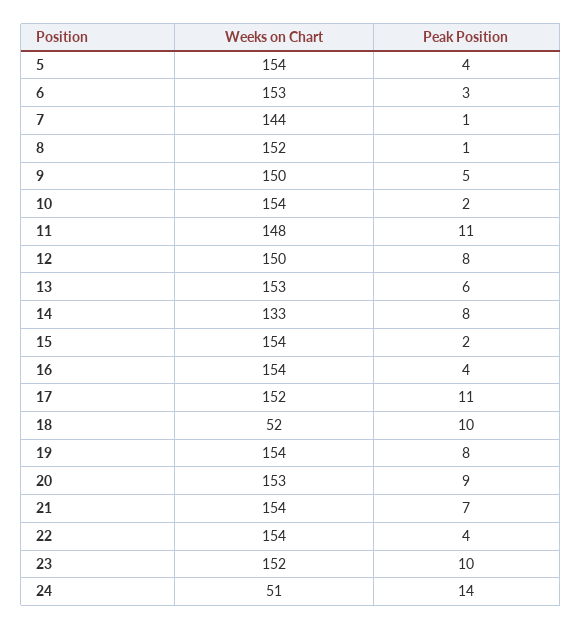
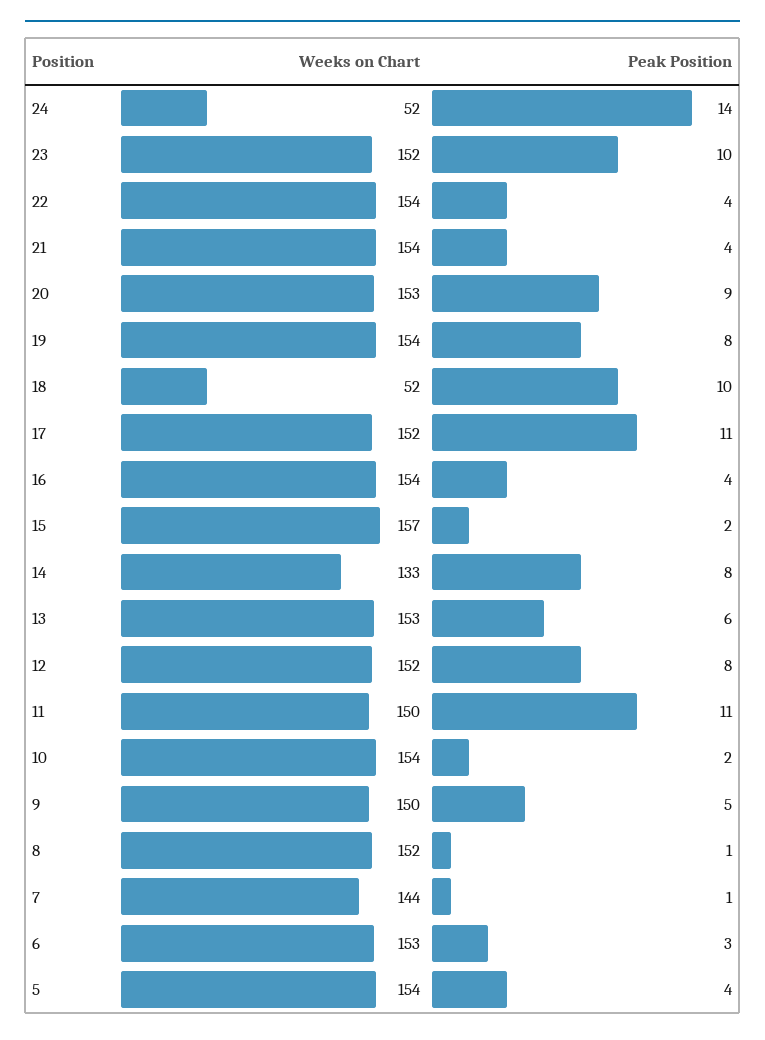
  {
    "Weeks on Chart": {
      "5": 154,
      "6": 153,
      "7": 144,
      "8": 152,
      "9": 150,
      "10": 154,
-     "11": 148,
+     "11": 150,
-     "12": 150,
+     "12": 152,
      "13": 153,
      "14": 133,
-     "15": 154,
+     "15": 157,
      "16": 154,
      "17": 152,
      "18": 52,
      "19": 154,
      "20": 153,
      "21": 154,
      "22": 154,
      "23": 152,
-     "24": 51
+     "24": 52
    },
    "Peak Position": {
      "5": 4,
      "6": 3,
      "7": 1,
      "8": 1,
      "9": 5,
      "10": 2,
      "11": 11,
      "12": 8,
      "13": 6,
      "14": 8,
      "15": 2,
      "16": 4,
      "17": 11,
      "18": 10,
      "19": 8,
      "20": 9,
-     "21": 7,
+     "21": 4,
      "22": 4,
      "23": 10,
      "24": 14
    }
  }

